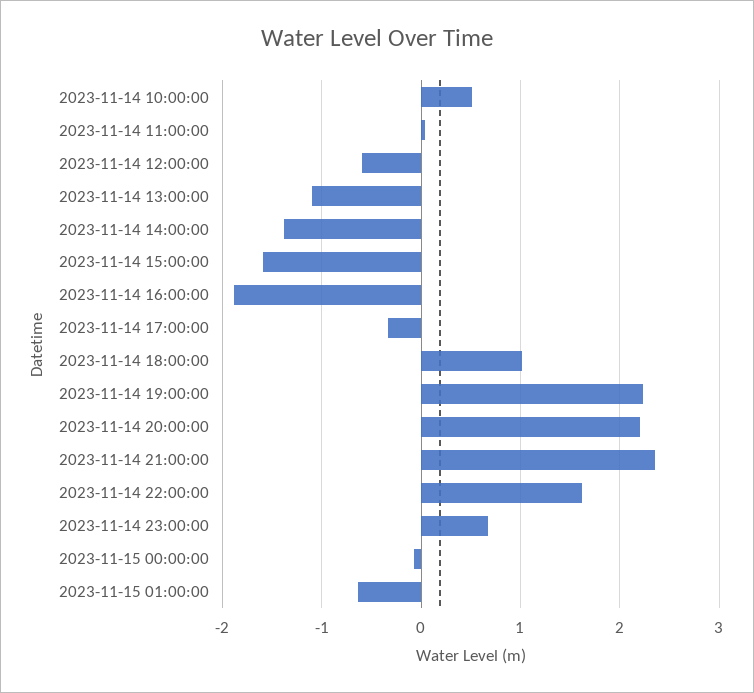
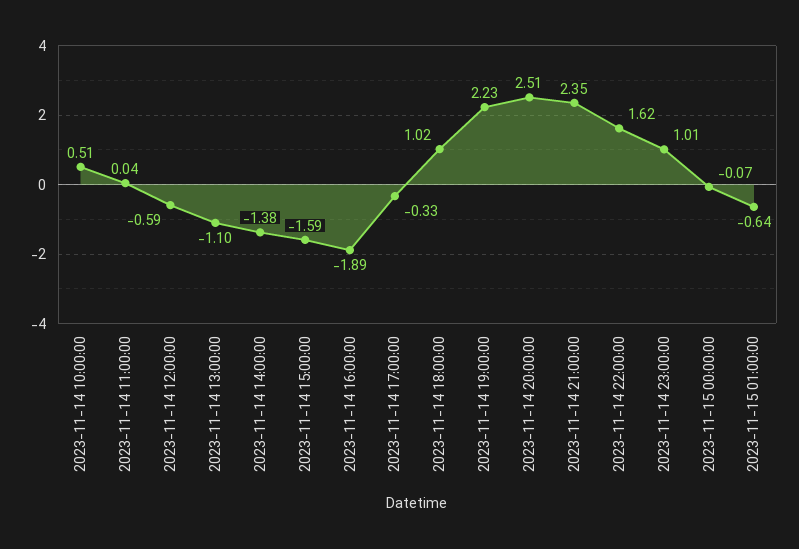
  {
    "2023-11-14 10:00:00": 0.51,
    "2023-11-14 11:00:00": 0.04,
    "2023-11-14 12:00:00": -0.59,
    "2023-11-14 13:00:00": -1.1,
    "2023-11-14 14:00:00": -1.38,
    "2023-11-14 15:00:00": -1.59,
    "2023-11-14 16:00:00": -1.89,
    "2023-11-14 17:00:00": -0.33,
    "2023-11-14 18:00:00": 1.02,
    "2023-11-14 19:00:00": 2.23,
-   "2023-11-14 20:00:00": 2.2,
+   "2023-11-14 20:00:00": 2.51,
    "2023-11-14 21:00:00": 2.35,
    "2023-11-14 22:00:00": 1.62,
-   "2023-11-14 23:00:00": 0.7,
+   "2023-11-14 23:00:00": 1.01,
    "2023-11-15 00:00:00": -0.07,
    "2023-11-15 01:00:00": -0.64
  }

